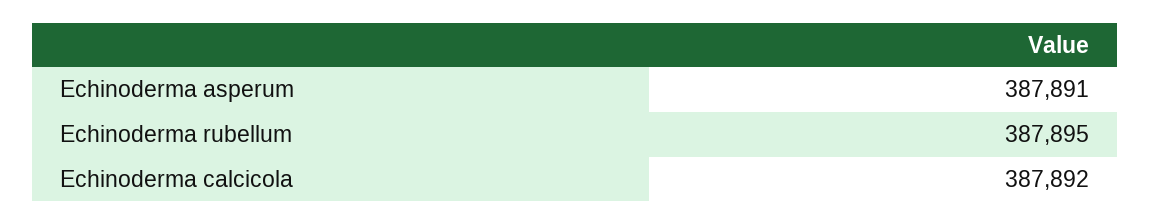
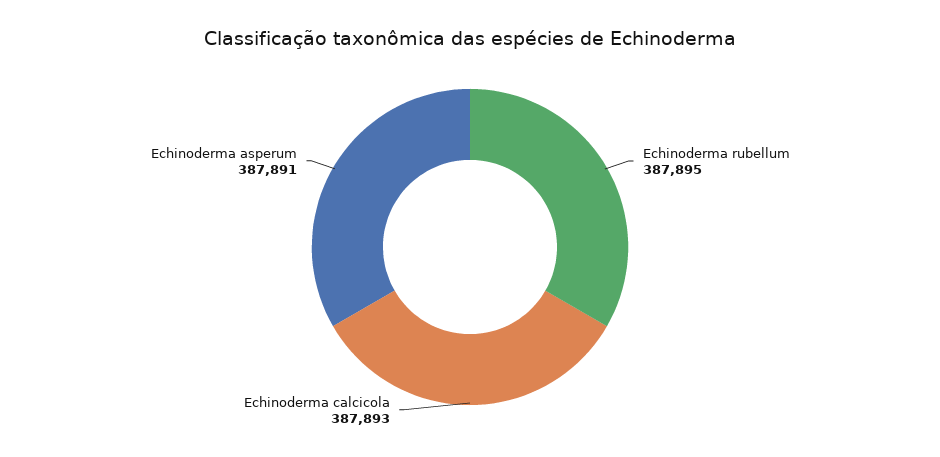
  {
    "Echinoderma asperum": 387891,
    "Echinoderma rubellum": 387895,
-   "Echinoderma calcicola": 387892
+   "Echinoderma calcicola": 387893
  }

